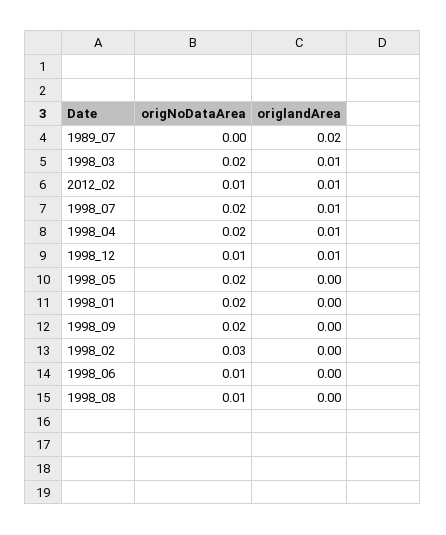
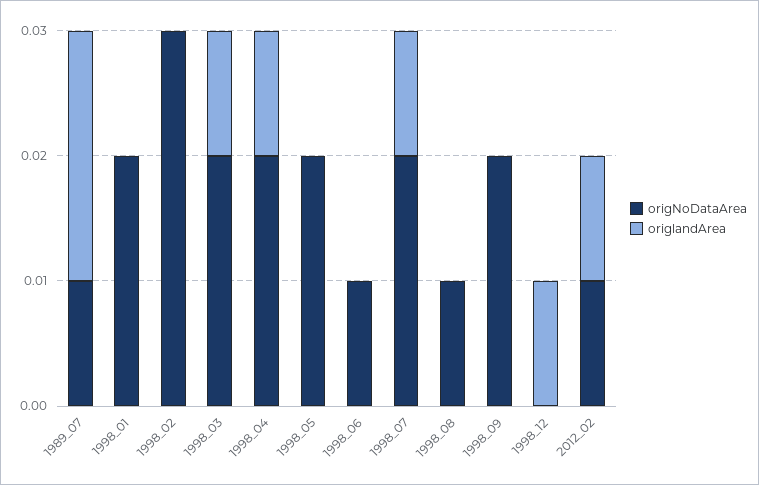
  {
    "origNoDataArea": {
-     "1989_07": 0,
+     "1989_07": 0.01,
      "1998_03": 0.02,
      "2012_02": 0.01,
      "1998_07": 0.02,
      "1998_04": 0.02,
-     "1998_12": 0.01,
+     "1998_12": 0,
      "1998_05": 0.02,
      "1998_01": 0.02,
      "1998_09": 0.02,
      "1998_02": 0.03,
      "1998_06": 0.01,
      "1998_08": 0.01
    },
    "origlandArea": {
      "1989_07": 0.02,
      "1998_03": 0.01,
      "2012_02": 0.01,
      "1998_07": 0.01,
      "1998_04": 0.01,
      "1998_12": 0.01,
      "1998_05": 0,
      "1998_01": 0,
      "1998_09": 0,
      "1998_02": 0,
      "1998_06": 0,
      "1998_08": 0
    }
  }

